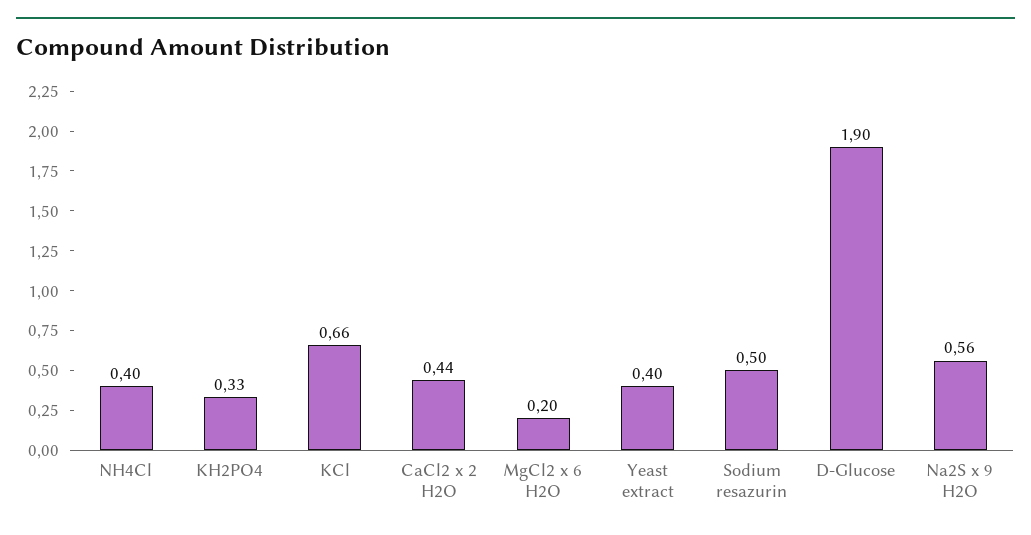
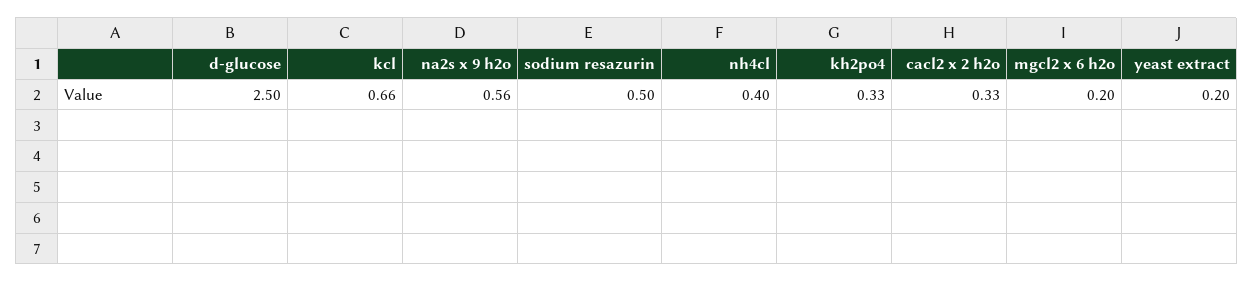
  {
    "NH4Cl": 0.4,
    "KH2PO4": 0.33,
    "KCl": 0.66,
-   "CaCl2 x 2 H2O": 0.44,
+   "CaCl2 x 2 H2O": 0.33,
    "MgCl2 x 6 H2O": 0.2,
-   "Yeast extract": 0.4,
+   "Yeast extract": 0.2,
    "Sodium resazurin": 0.5,
-   "D-Glucose": 1.9,
+   "D-Glucose": 2.5,
    "Na2S x 9 H2O": 0.56
  }

